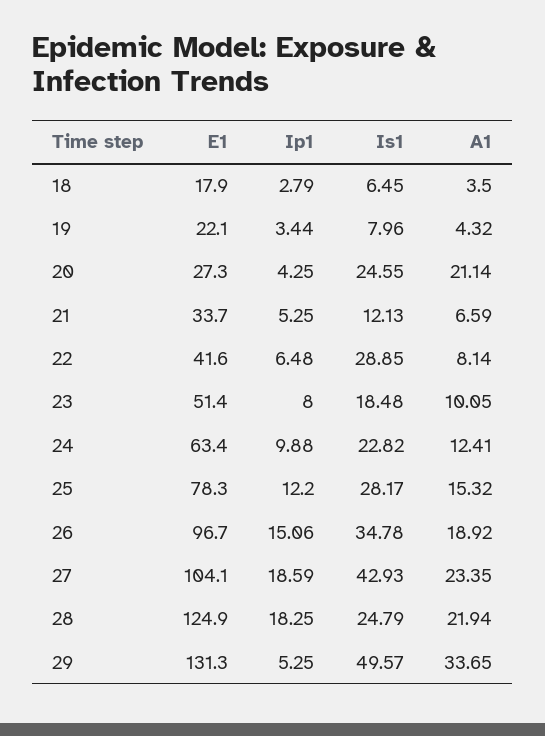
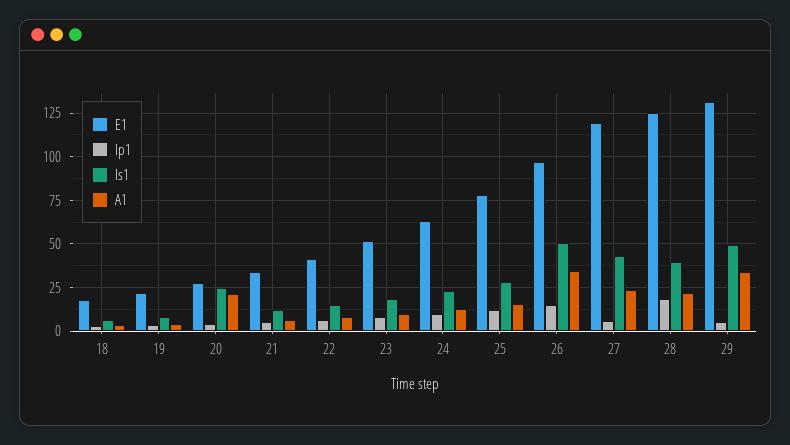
  {
    "E1": {
      "18": 17.9,
      "19": 22.1,
      "20": 27.3,
      "21": 33.7,
      "22": 41.6,
      "23": 51.4,
      "24": 63.4,
      "25": 78.3,
      "26": 96.7,
-     "27": 104.1,
+     "27": 120,
      "28": 124.9,
      "29": 131.3
    },
    "Ip1": {
      "18": 2.79,
      "19": 3.44,
      "20": 4.25,
      "21": 5.25,
      "22": 6.48,
      "23": 8,
      "24": 9.88,
      "25": 12.2,
      "26": 15.06,
-     "27": 18.59,
+     "27": 5,
      "28": 18.25,
      "29": 5.25
    },
    "Is1": {
      "18": 6.45,
      "19": 7.96,
      "20": 24.55,
      "21": 12.13,
-     "22": 28.85,
+     "22": 15,
      "23": 18.48,
      "24": 22.82,
      "25": 28.17,
-     "26": 34.78,
+     "26": 50,
      "27": 42.93,
-     "28": 24.79,
+     "28": 40,
      "29": 49.57
    },
    "A1": {
      "18": 3.5,
      "19": 4.32,
      "20": 21.14,
      "21": 6.59,
      "22": 8.14,
      "23": 10.05,
      "24": 12.41,
      "25": 15.32,
-     "26": 18.92,
+     "26": 35,
      "27": 23.35,
      "28": 21.94,
      "29": 33.65
    }
  }

